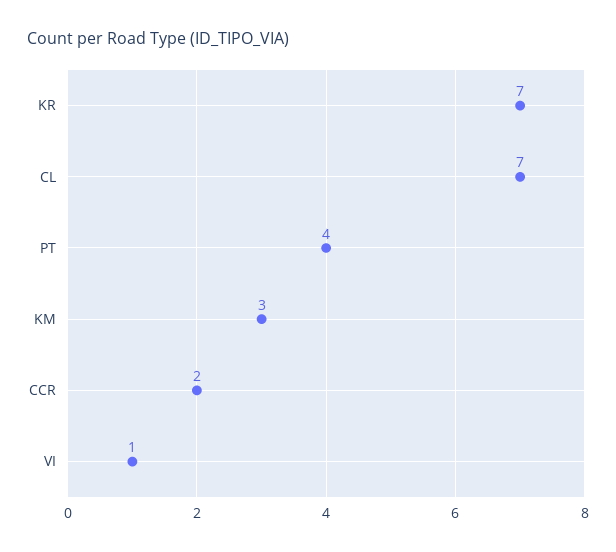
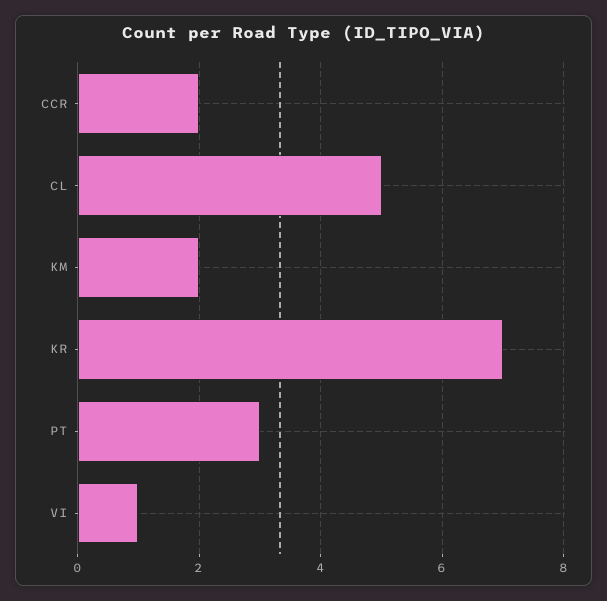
  {
    "KR": 7,
-   "CL": 7,
+   "CL": 5,
-   "PT": 4,
+   "PT": 3,
-   "KM": 3,
+   "KM": 2,
    "CCR": 2,
    "VI": 1
  }

